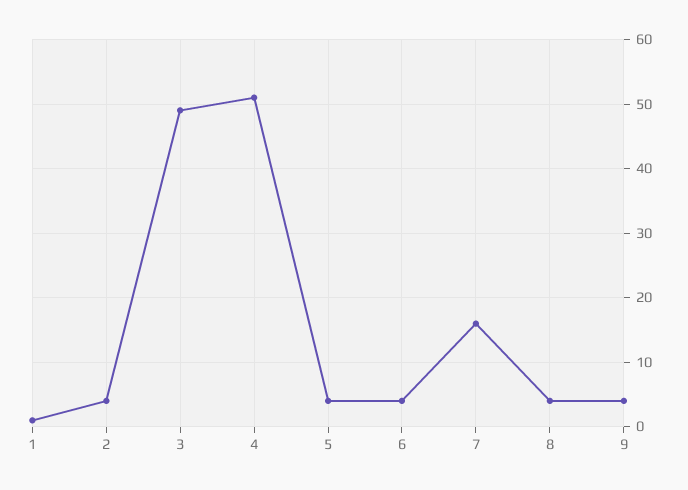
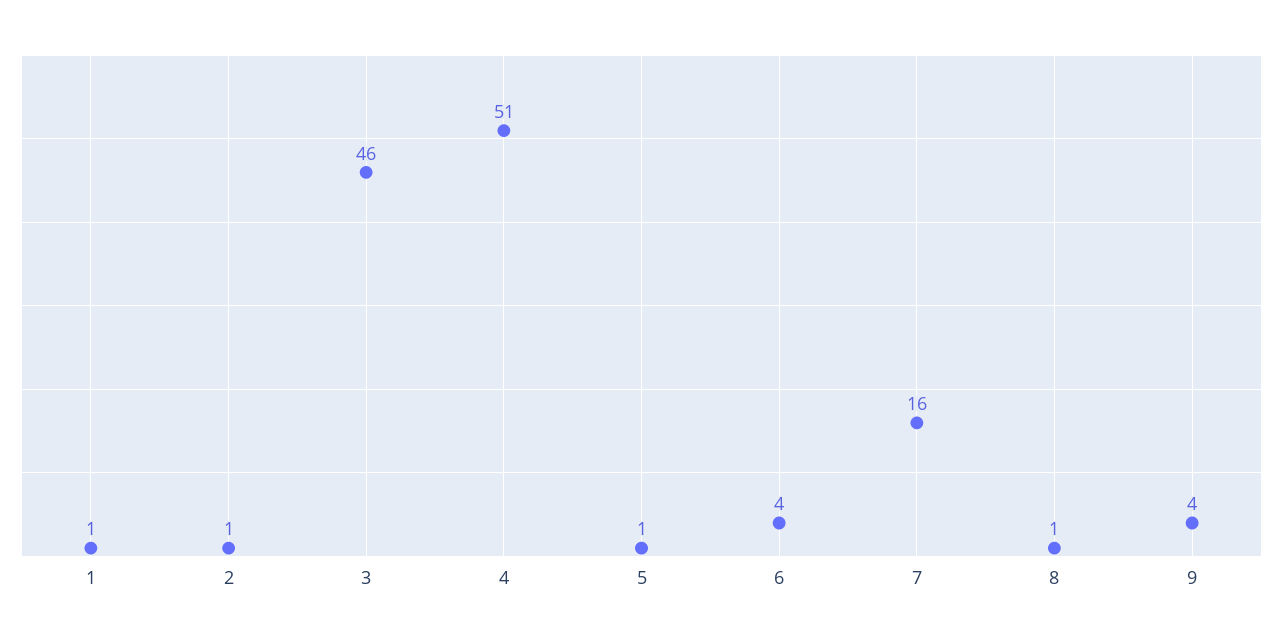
  {
    "1": 1,
-   "2": 4,
+   "2": 1,
-   "3": 49,
+   "3": 46,
    "4": 51,
-   "5": 4,
+   "5": 1,
    "6": 4,
    "7": 16,
-   "8": 4,
+   "8": 1,
    "9": 4
  }

